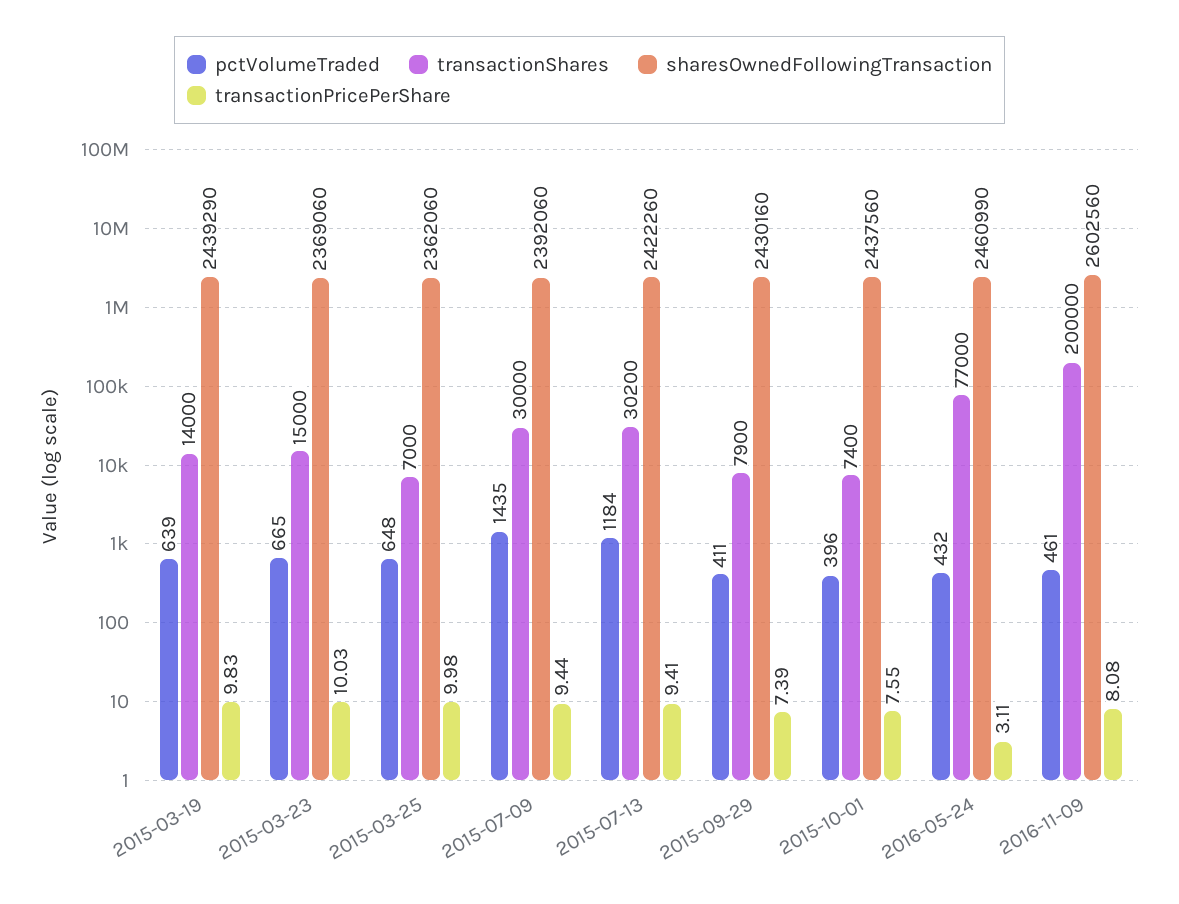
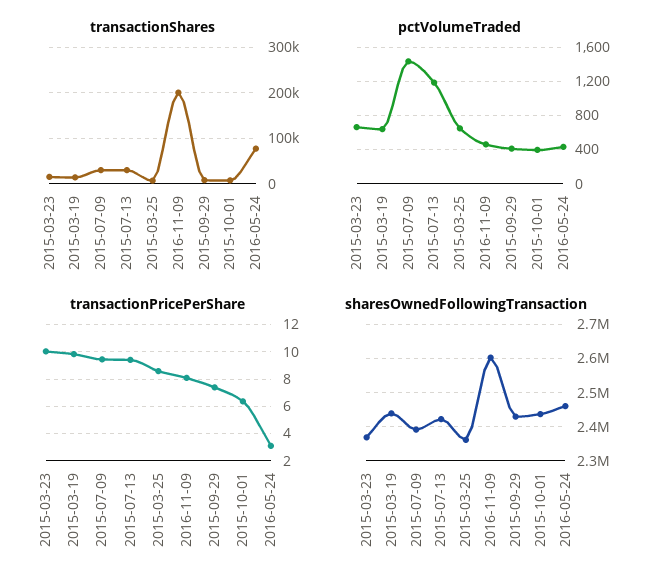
  {
    "pctVolumeTraded": {
      "2015-03-19": 639,
      "2015-03-23": 665,
      "2015-03-25": 648,
      "2015-07-09": 1435,
      "2015-07-13": 1184,
      "2015-09-29": 411,
      "2015-10-01": 396,
      "2016-05-24": 432,
      "2016-11-09": 461
    },
    "transactionShares": {
      "2015-03-19": 14000,
      "2015-03-23": 15000,
      "2015-03-25": 7000,
      "2015-07-09": 30000,
      "2015-07-13": 30200,
      "2015-09-29": 7900,
      "2015-10-01": 7400,
      "2016-05-24": 77000,
      "2016-11-09": 200000
    },
    "sharesOwnedFollowingTransaction": {
      "2015-03-19": 2439290,
      "2015-03-23": 2369060,
      "2015-03-25": 2362060,
      "2015-07-09": 2392060,
      "2015-07-13": 2422260,
      "2015-09-29": 2430160,
      "2015-10-01": 2437560,
      "2016-05-24": 2460990,
      "2016-11-09": 2602560
    },
    "transactionPricePerShare": {
      "2015-03-19": 9.83,
      "2015-03-23": 10.03,
-     "2015-03-25": 9.98,
+     "2015-03-25": 8.5,
      "2015-07-09": 9.44,
      "2015-07-13": 9.41,
      "2015-09-29": 7.39,
-     "2015-10-01": 7.55,
+     "2015-10-01": 6.5,
      "2016-05-24": 3.11,
      "2016-11-09": 8.08
    }
  }

